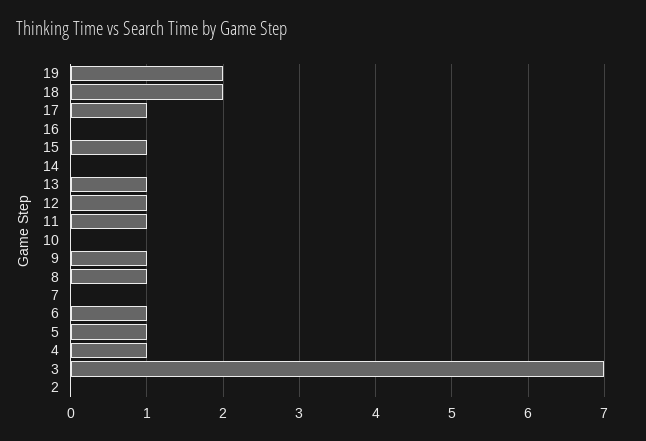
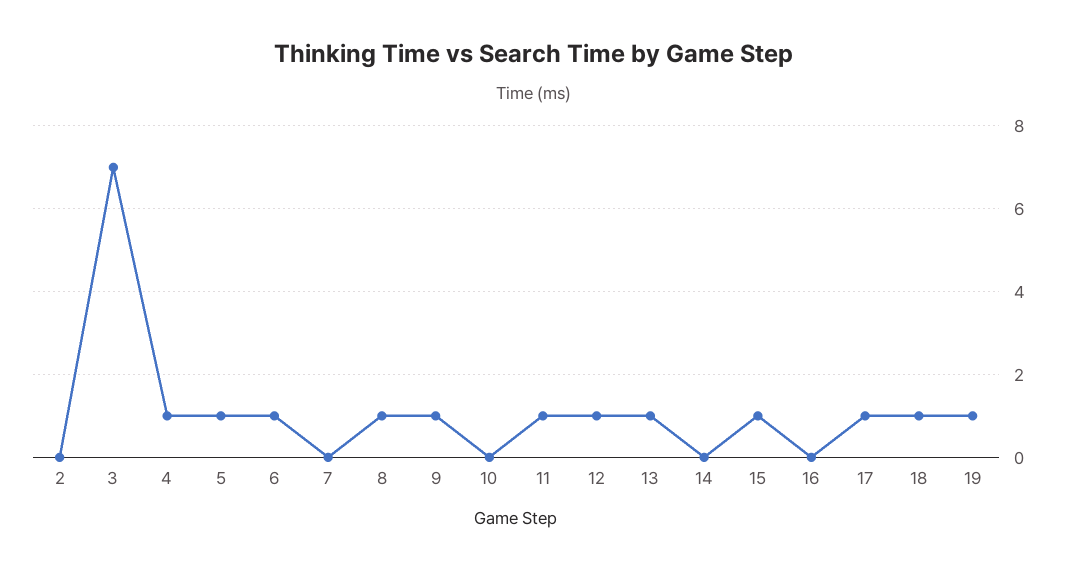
  {
-   "19": 2,
+   "19": 1,
-   "18": 2,
+   "18": 1,
    "17": 1,
    "16": 0,
    "15": 1,
    "14": 0,
    "13": 1,
    "12": 1,
    "11": 1,
    "10": 0,
    "9": 1,
    "8": 1,
    "7": 0,
    "6": 1,
    "5": 1,
    "4": 1,
    "3": 7,
    "2": 0
  }

